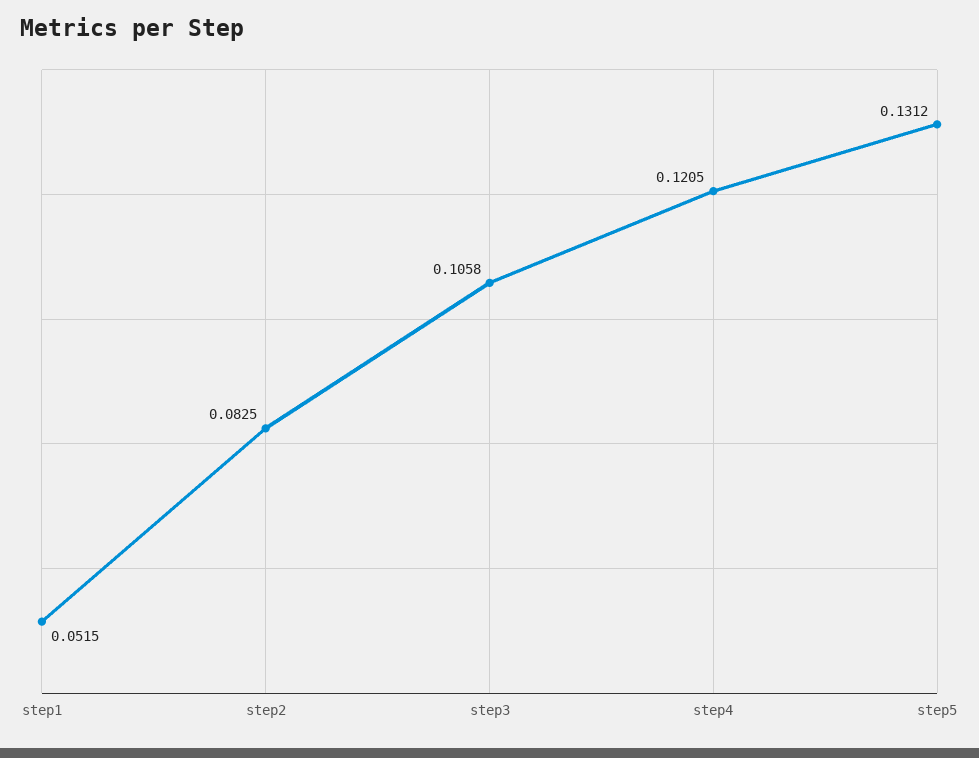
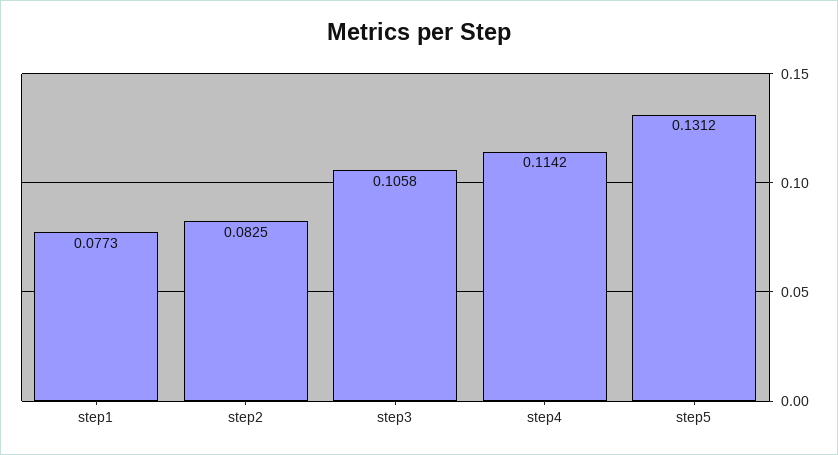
  {
-   "step1": 0.0515,
+   "step1": 0.0773,
    "step2": 0.0825,
    "step3": 0.1058,
-   "step4": 0.1205,
+   "step4": 0.1142,
    "step5": 0.1312
  }

